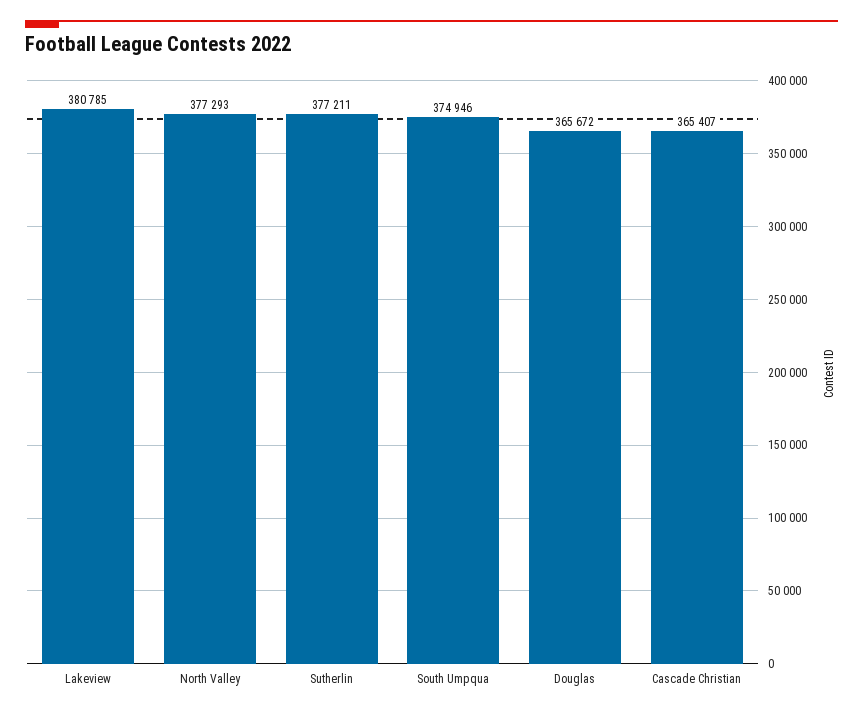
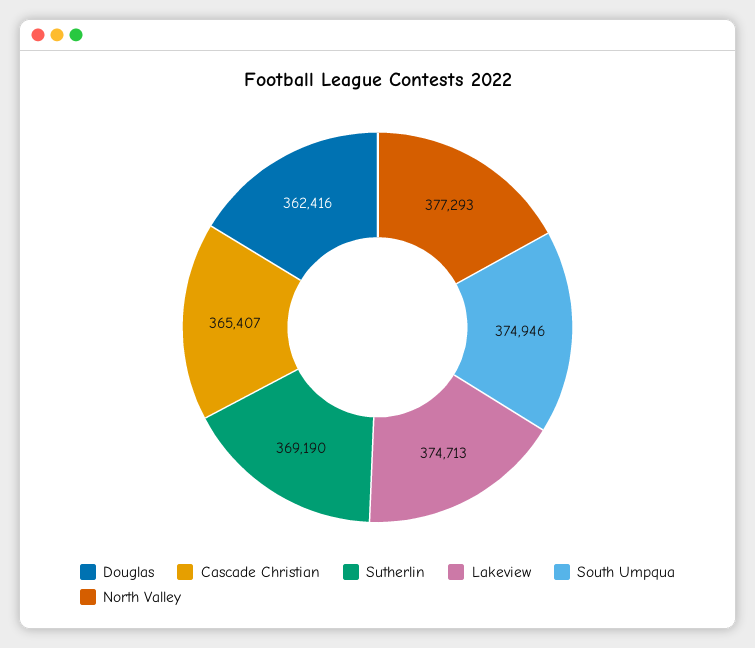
  {
-   "Lakeview": 380785,
+   "Lakeview": 374713,
    "North Valley": 377293,
-   "Sutherlin": 377211,
+   "Sutherlin": 369190,
    "South Umpqua": 374946,
-   "Douglas": 365672,
+   "Douglas": 362416,
    "Cascade Christian": 365407
  }

